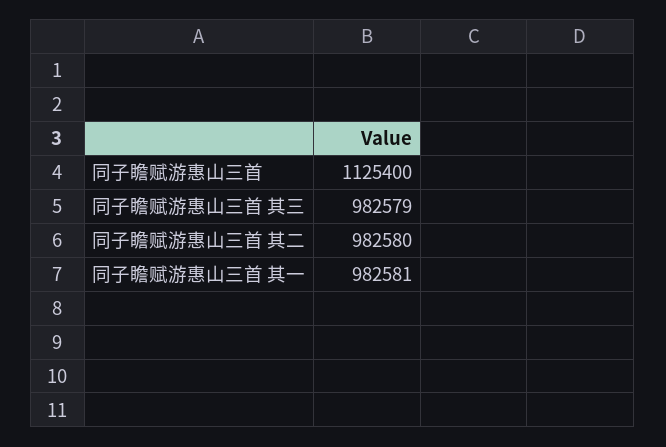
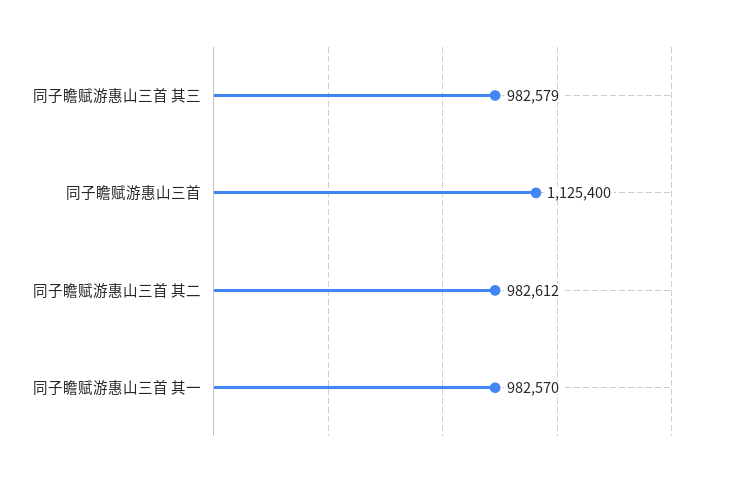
  {
    "同子瞻赋游惠山三首": 1125400,
    "同子瞻赋游惠山三首 其三": 982579,
-   "同子瞻赋游惠山三首 其二": 982580,
+   "同子瞻赋游惠山三首 其二": 982612,
-   "同子瞻赋游惠山三首 其一": 982581
+   "同子瞻赋游惠山三首 其一": 982570
  }

